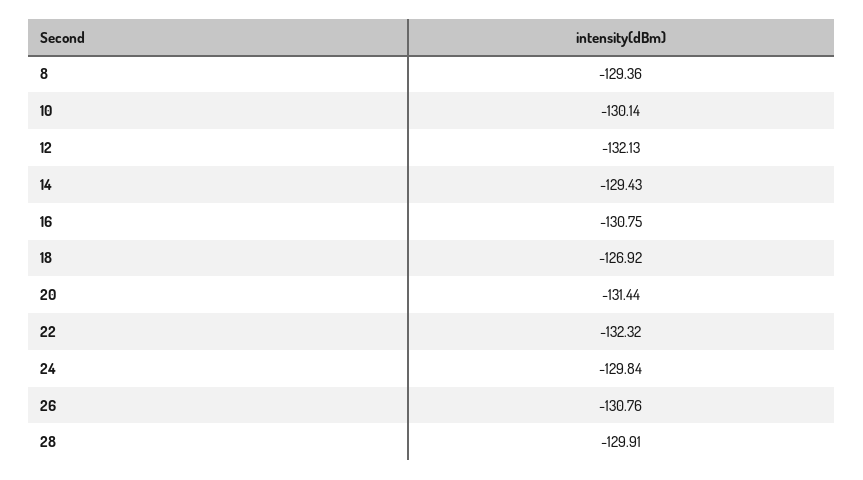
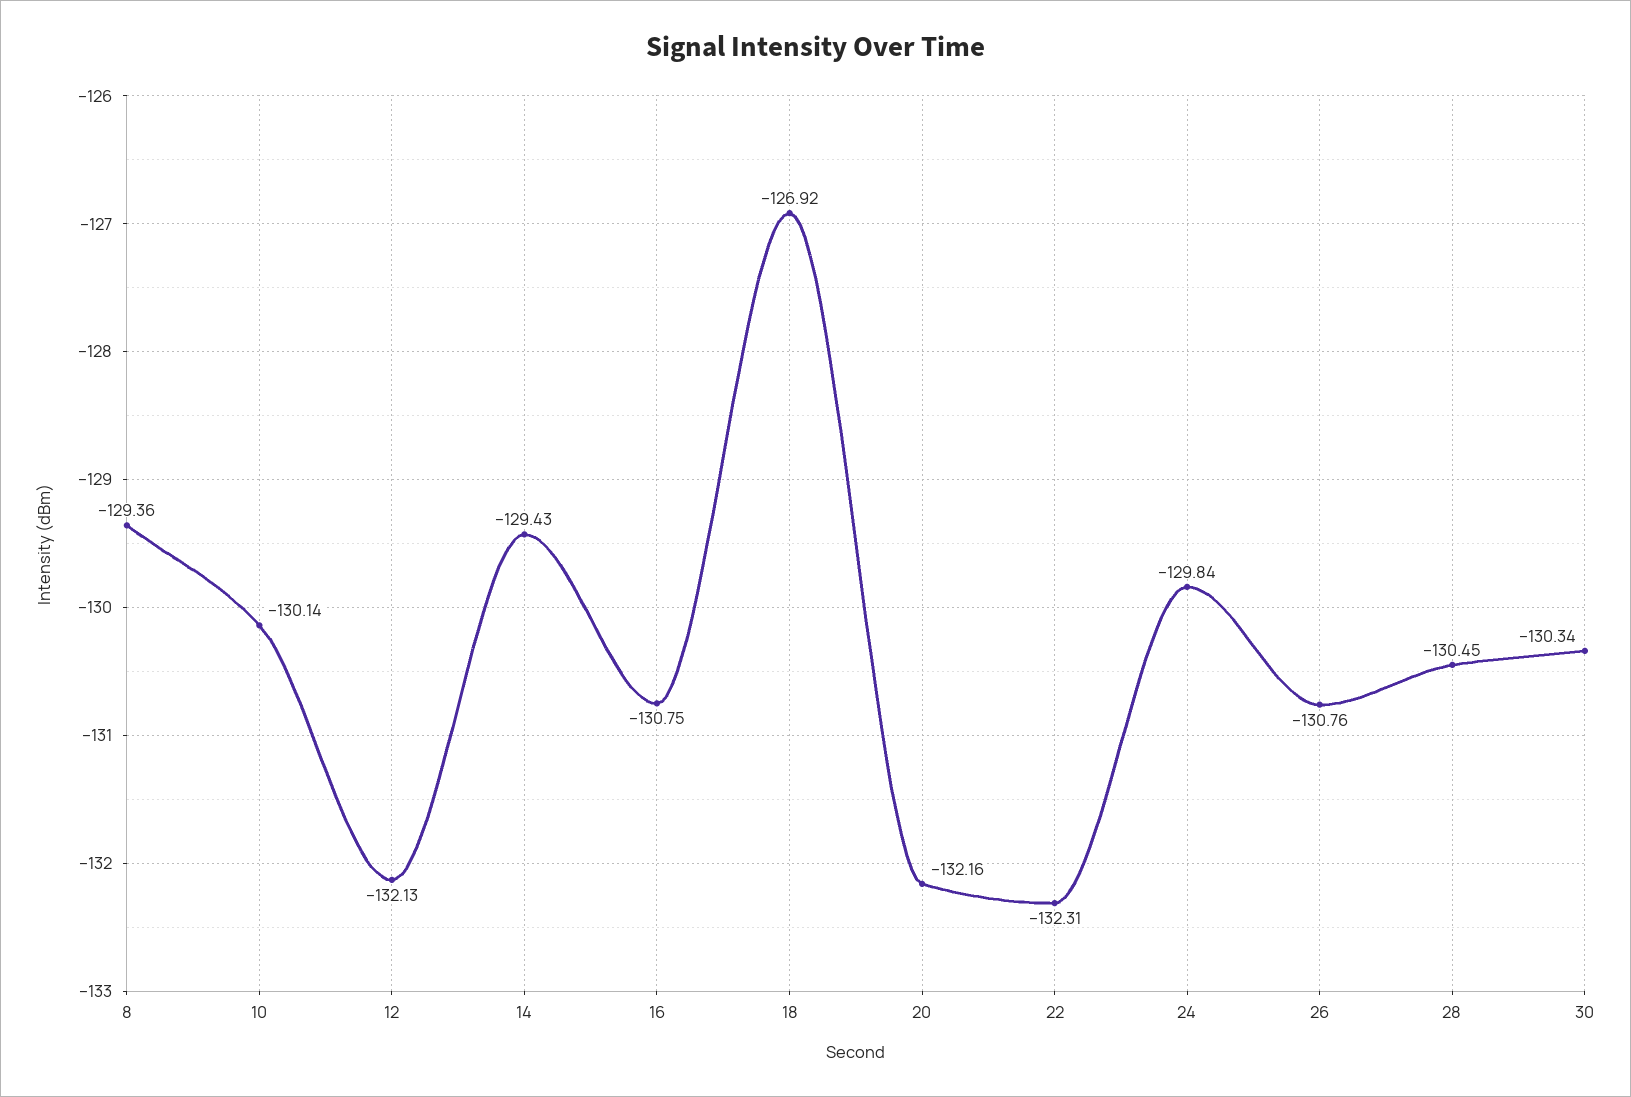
  {
    "8": -129.36,
    "10": -130.14,
    "12": -132.13,
    "14": -129.43,
    "16": -130.75,
    "18": -126.92,
-   "20": -131.44,
+   "20": -132.16,
-   "22": -132.32,
+   "22": -132.31,
    "24": -129.84,
    "26": -130.76,
-   "28": -129.91
+   "28": -130.45,
+   "30": -130.34
  }

